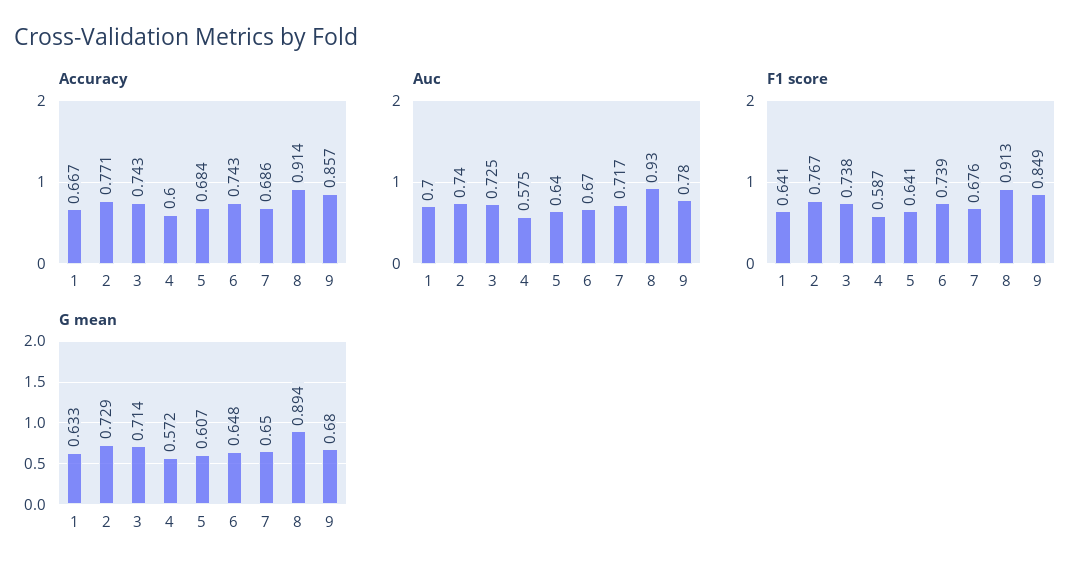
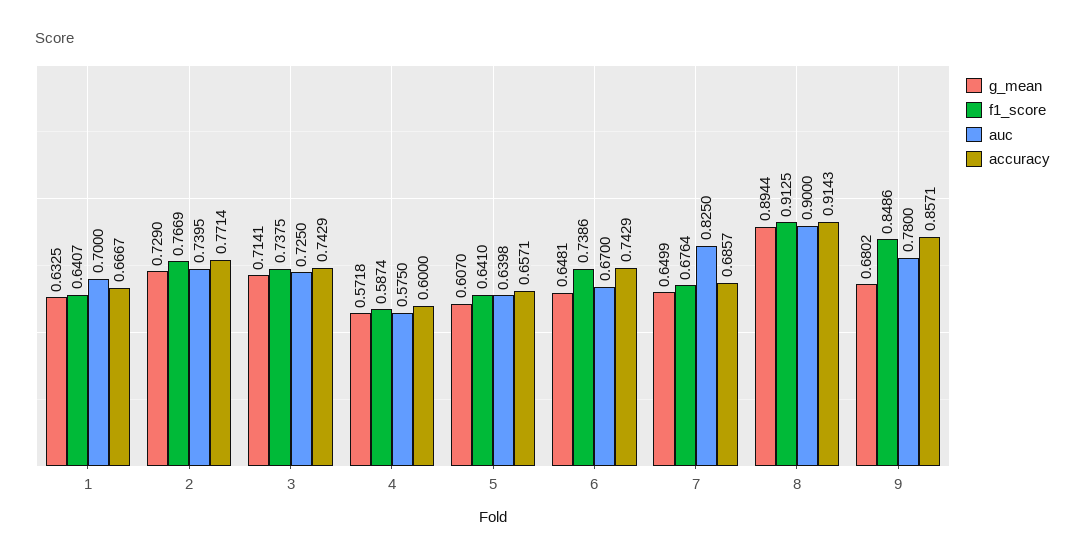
  {
    "Accuracy": {
      "1": 0.6667,
      "2": 0.7714,
      "3": 0.7429,
      "4": 0.6,
-     "5": 0.684,
+     "5": 0.6571,
      "6": 0.7429,
      "7": 0.6857,
      "8": 0.9143,
      "9": 0.8571
    },
    "Auc": {
      "1": 0.7,
      "2": 0.7395,
      "3": 0.725,
      "4": 0.575,
      "5": 0.6398,
      "6": 0.67,
-     "7": 0.717,
+     "7": 0.825,
-     "8": 0.93,
+     "8": 0.9,
      "9": 0.78
    },
    "F1 score": {
      "1": 0.6407,
      "2": 0.7669,
      "3": 0.7375,
      "4": 0.5874,
      "5": 0.641,
      "6": 0.7386,
      "7": 0.6764,
      "8": 0.9125,
      "9": 0.8486
    },
    "G mean": {
      "1": 0.6325,
      "2": 0.729,
      "3": 0.7141,
      "4": 0.5718,
      "5": 0.607,
      "6": 0.6481,
      "7": 0.6499,
      "8": 0.8944,
      "9": 0.6802
    }
  }

